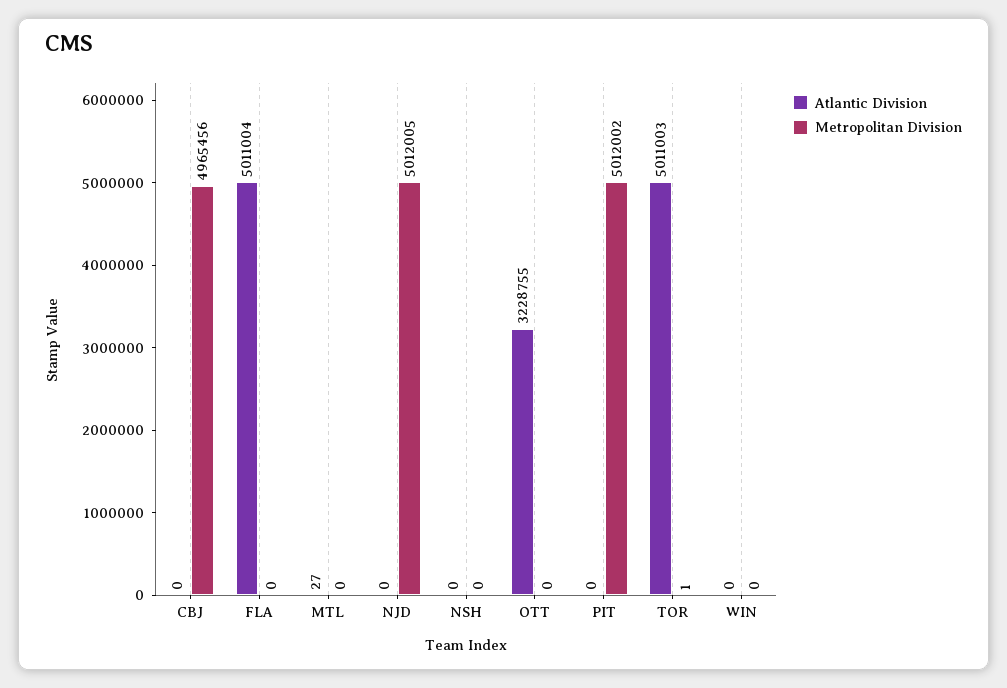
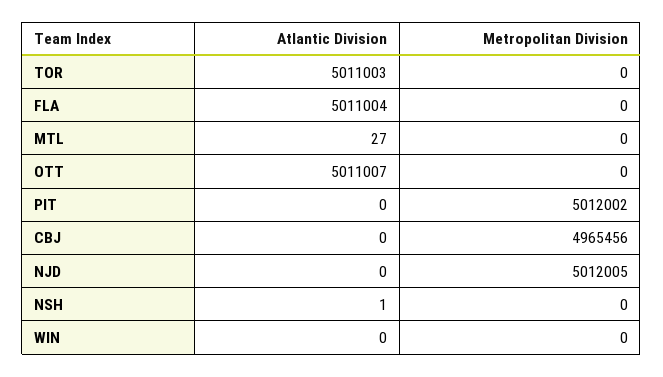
  {
    "Atlantic Division": {
      "CBJ": 0,
      "FLA": 5011004,
      "MTL": 27,
      "NJD": 0,
-     "NSH": 0,
+     "NSH": 1,
-     "OTT": 3228755,
+     "OTT": 5011007,
      "PIT": 0,
      "TOR": 5011003,
      "WIN": 0
    },
    "Metropolitan Division": {
      "CBJ": 4965456,
      "FLA": 0,
      "MTL": 0,
      "NJD": 5012005,
      "NSH": 0,
      "OTT": 0,
      "PIT": 5012002,
-     "TOR": 1,
+     "TOR": 0,
      "WIN": 0
    }
  }

